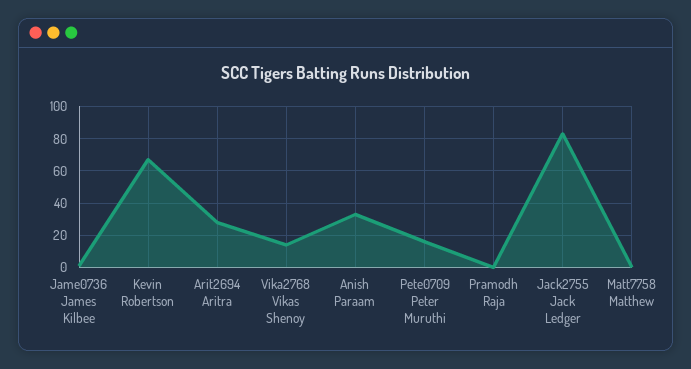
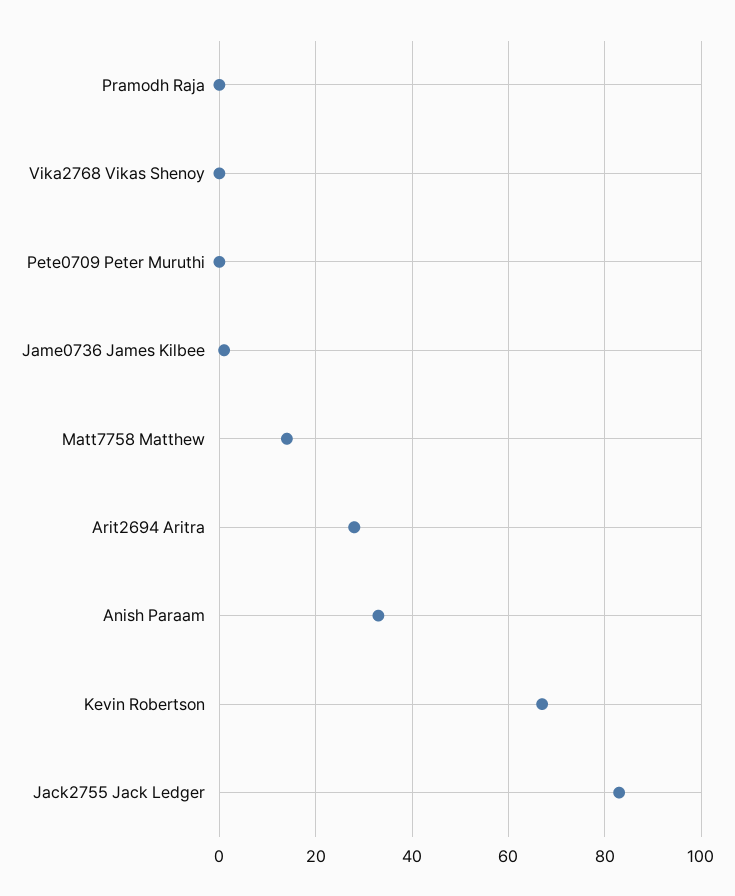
  {
    "Jame0736 James Kilbee": 0,
    "Kevin Robertson": 65,
    "Arit2694 Aritra": 30,
-   "Vika2768 Vikas Shenoy": 15,
+   "Vika2768 Vikas Shenoy": 0,
    "Anish Paraam": 35,
-   "Pete0709 Peter Muruthi": 15,
+   "Pete0709 Peter Muruthi": 0,
    "Pramodh Raja": 0,
    "Jack2755 Jack Ledger": 85,
-   "Matt7758 Matthew": 0
+   "Matt7758 Matthew": 15
  }

